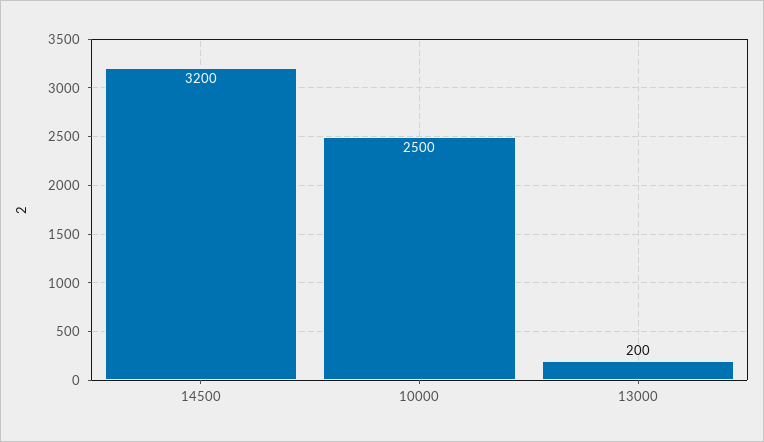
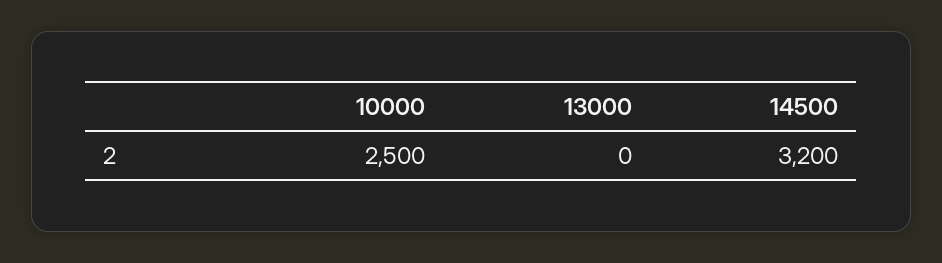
  {
    "14500": 3200,
    "10000": 2500,
-   "13000": 200
+   "13000": 0
  }

